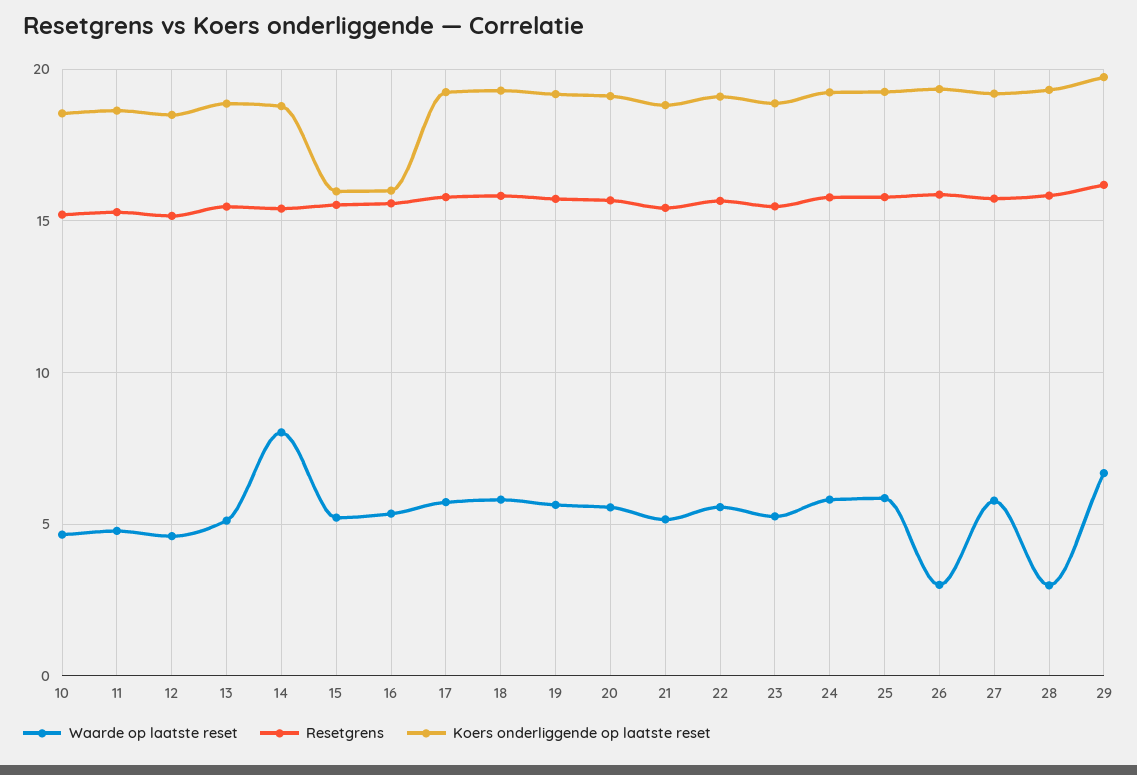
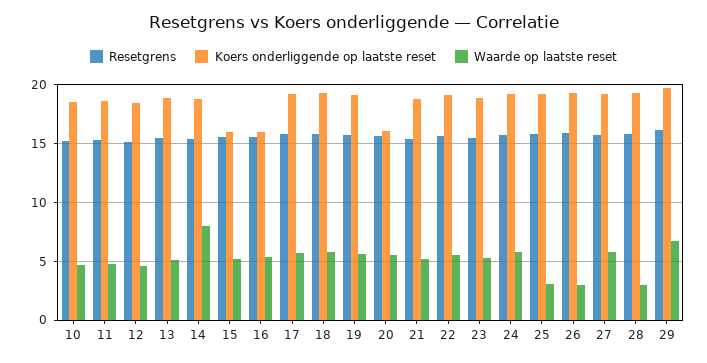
  {
    "Waarde op laatste reset": {
      "10": 4.5,
      "11": 5,
      "12": 4.5,
      "13": 5,
      "14": 8,
      "15": 5,
      "16": 5.5,
      "17": 5.5,
      "18": 6,
      "19": 5.5,
      "20": 5.5,
      "21": 5,
      "22": 5.5,
      "23": 5.5,
      "24": 6,
-     "25": 6,
+     "25": 3,
      "26": 3,
      "27": 6,
      "28": 3,
      "29": 6.5
    },
    "Resetgrens": {
      "10": 15,
      "11": 15.5,
      "12": 15,
      "13": 15.5,
      "14": 15.5,
      "15": 15.5,
      "16": 15.5,
      "17": 16,
      "18": 16,
      "19": 15.5,
      "20": 15.5,
      "21": 15.5,
      "22": 15.5,
      "23": 15.5,
      "24": 16,
      "25": 16,
      "26": 16,
      "27": 15.5,
      "28": 16,
      "29": 16
    },
    "Koers onderliggende op laatste reset": {
      "10": 18.5,
      "11": 18.5,
      "12": 18.5,
      "13": 19,
      "14": 19,
      "15": 16,
      "16": 16,
      "17": 19.5,
      "18": 19.5,
      "19": 19,
-     "20": 19,
+     "20": 16,
      "21": 19,
      "22": 19,
      "23": 19,
      "24": 19,
      "25": 19.5,
      "26": 19.5,
      "27": 19,
      "28": 19.5,
      "29": 19.5
    }
  }

